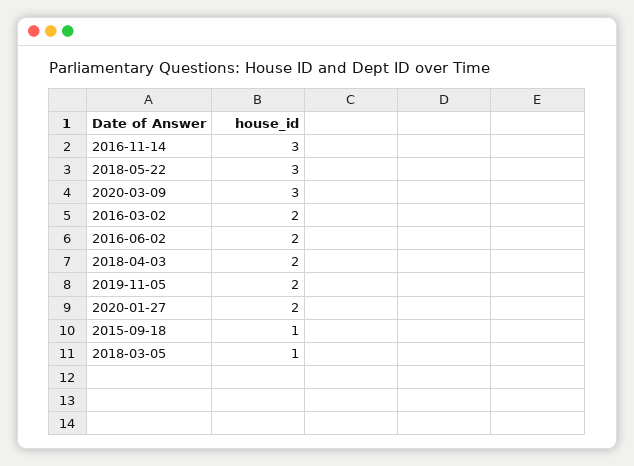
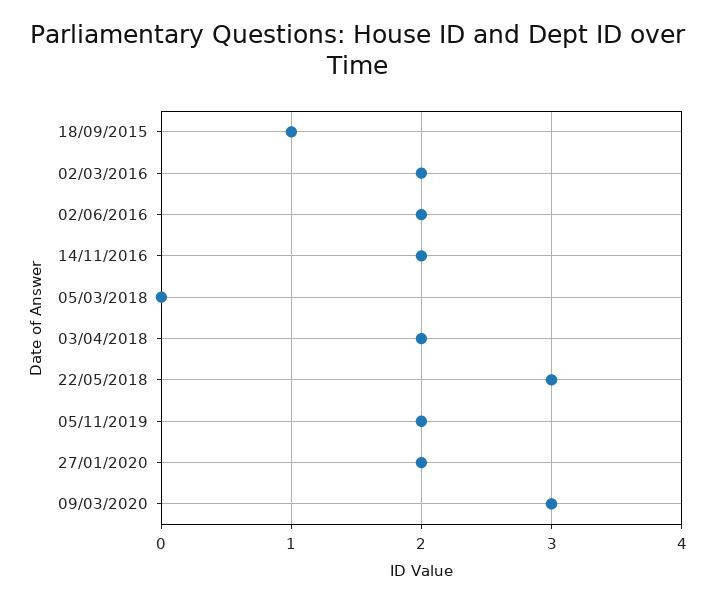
  {
-   "2016-11-14": 3,
+   "2016-11-14": 2,
    "2018-05-22": 3,
    "2020-03-09": 3,
    "2016-03-02": 2,
    "2016-06-02": 2,
    "2018-04-03": 2,
    "2019-11-05": 2,
    "2020-01-27": 2,
    "2015-09-18": 1,
-   "2018-03-05": 1
+   "2018-03-05": 0
  }

